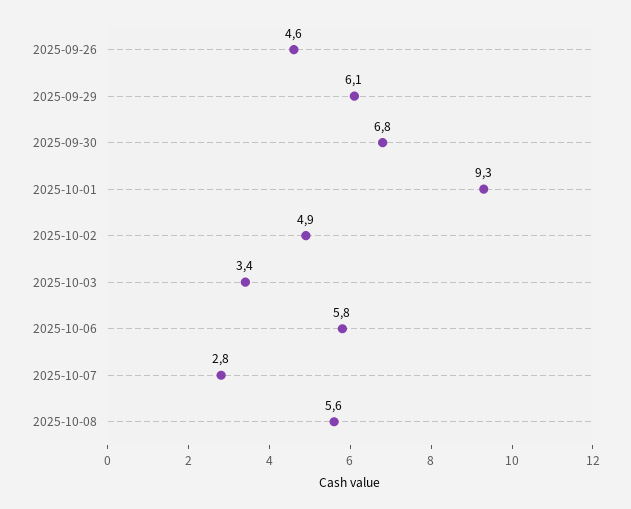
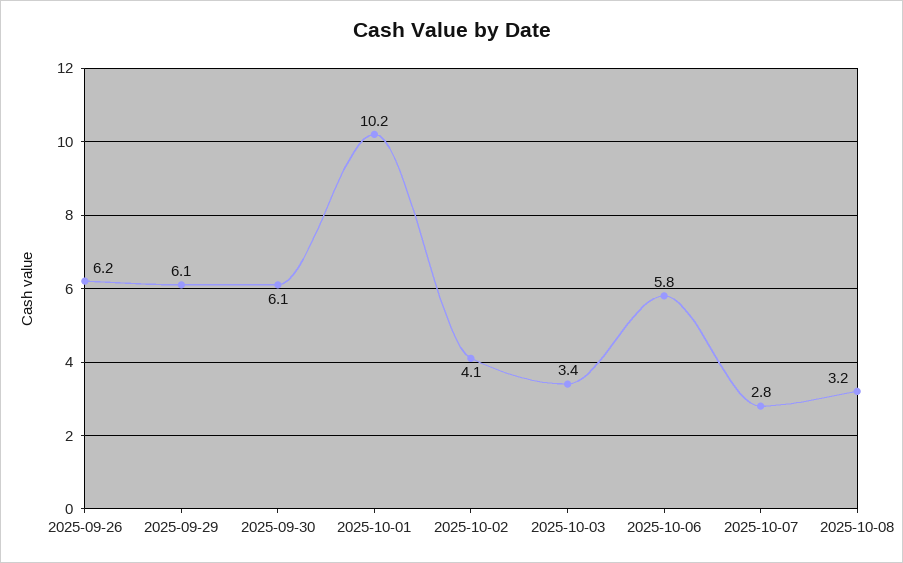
  {
-   "2025-09-26": 4.6,
+   "2025-09-26": 6.2,
    "2025-09-29": 6.1,
-   "2025-09-30": 6.8,
+   "2025-09-30": 6.1,
-   "2025-10-01": 9.3,
+   "2025-10-01": 10.2,
-   "2025-10-02": 4.9,
+   "2025-10-02": 4.1,
    "2025-10-03": 3.4,
    "2025-10-06": 5.8,
    "2025-10-07": 2.8,
-   "2025-10-08": 5.6
+   "2025-10-08": 3.2
  }

